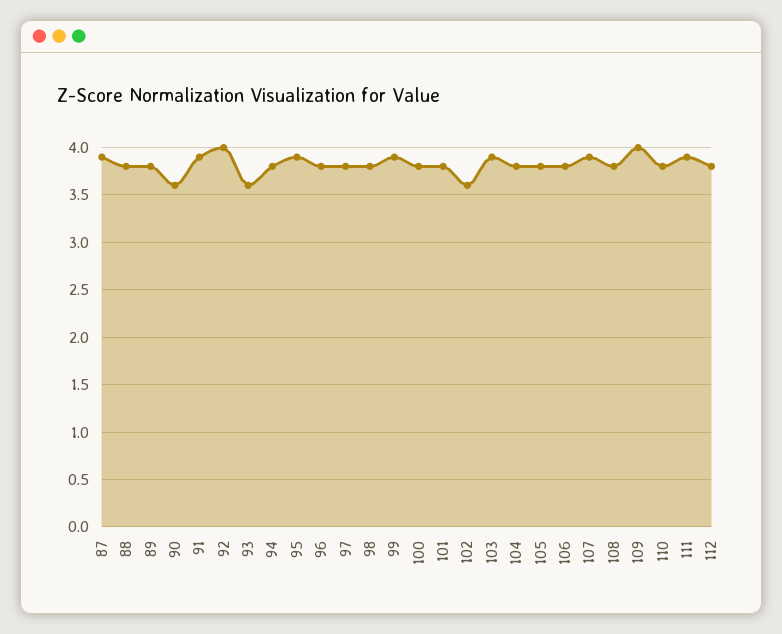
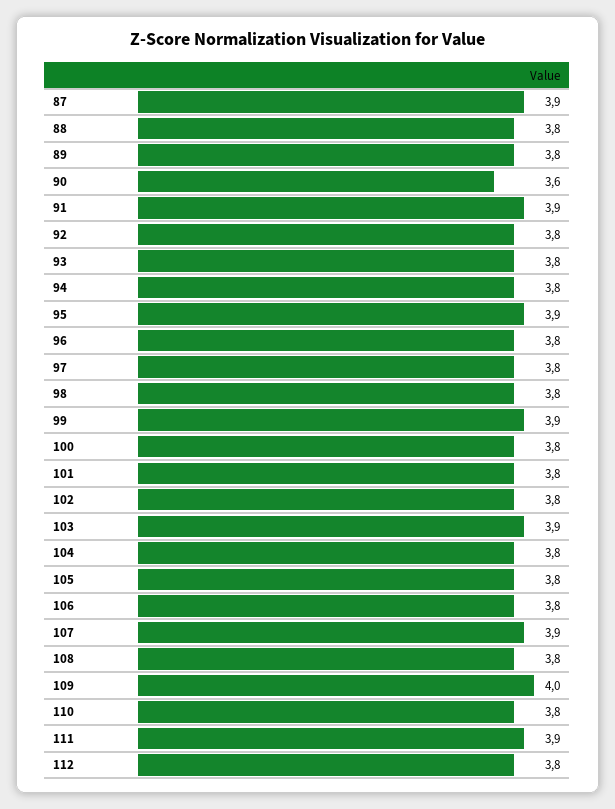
  {
    "87": 3.9,
    "88": 3.8,
    "89": 3.8,
    "90": 3.6,
    "91": 3.9,
-   "92": 4,
+   "92": 3.8,
-   "93": 3.6,
+   "93": 3.8,
    "94": 3.8,
    "95": 3.9,
    "96": 3.8,
    "97": 3.8,
    "98": 3.8,
    "99": 3.9,
    "100": 3.8,
    "101": 3.8,
-   "102": 3.6,
+   "102": 3.8,
    "103": 3.9,
    "104": 3.8,
    "105": 3.8,
    "106": 3.8,
    "107": 3.9,
    "108": 3.8,
    "109": 4,
    "110": 3.8,
    "111": 3.9,
    "112": 3.8
  }

